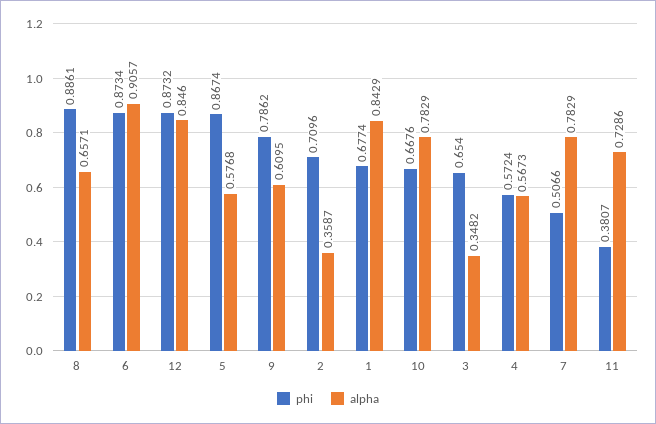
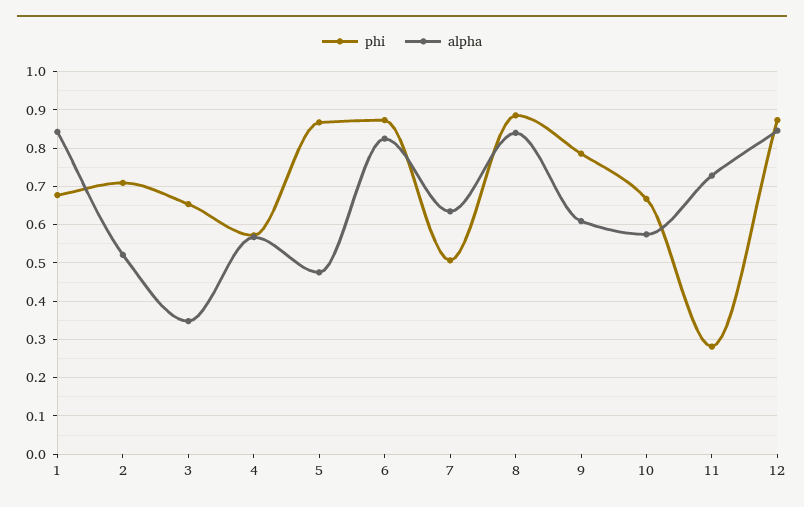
  {
    "phi": {
      "8": 0.8861,
      "6": 0.8734,
      "12": 0.8732,
      "5": 0.8674,
      "9": 0.7862,
      "2": 0.7096,
      "1": 0.6774,
      "10": 0.6676,
      "3": 0.654,
      "4": 0.5724,
      "7": 0.5066,
-     "11": 0.3807
+     "11": 0.28
    },
    "alpha": {
-     "8": 0.6571,
+     "8": 0.84,
-     "6": 0.9057,
+     "6": 0.82,
      "12": 0.846,
-     "5": 0.5768,
+     "5": 0.48,
      "9": 0.6095,
-     "2": 0.3587,
+     "2": 0.52,
      "1": 0.8429,
-     "10": 0.7829,
+     "10": 0.58,
      "3": 0.3482,
      "4": 0.5673,
-     "7": 0.7829,
+     "7": 0.64,
      "11": 0.7286
    }
  }

